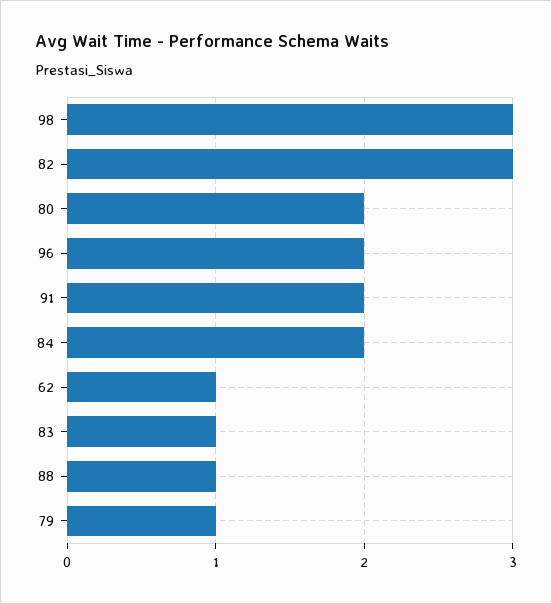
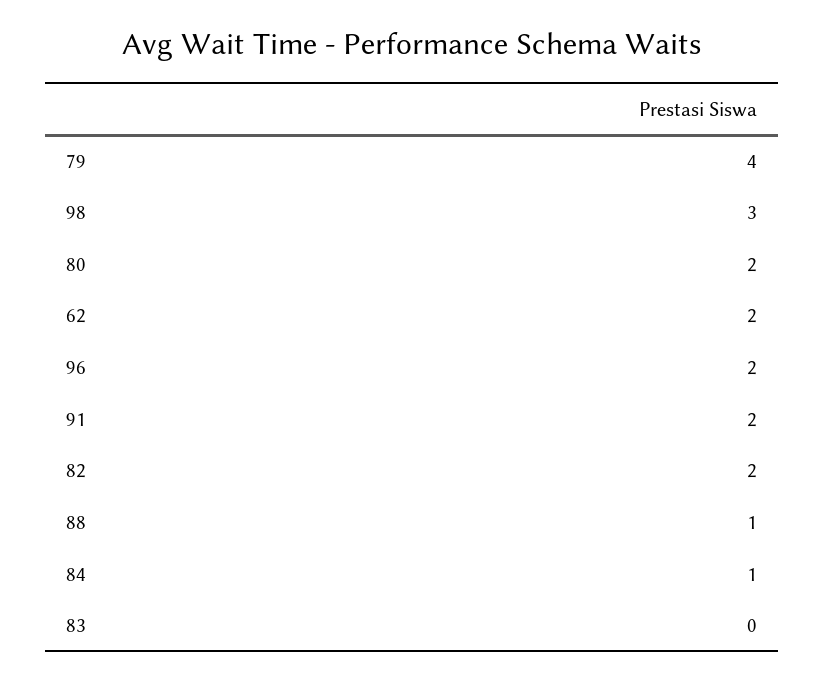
  {
    "98": 3,
-   "82": 3,
+   "82": 2,
    "80": 2,
    "96": 2,
    "91": 2,
-   "84": 2,
+   "84": 1,
-   "62": 1,
+   "62": 2,
-   "83": 1,
+   "83": 0,
    "88": 1,
-   "79": 1
+   "79": 4
  }

